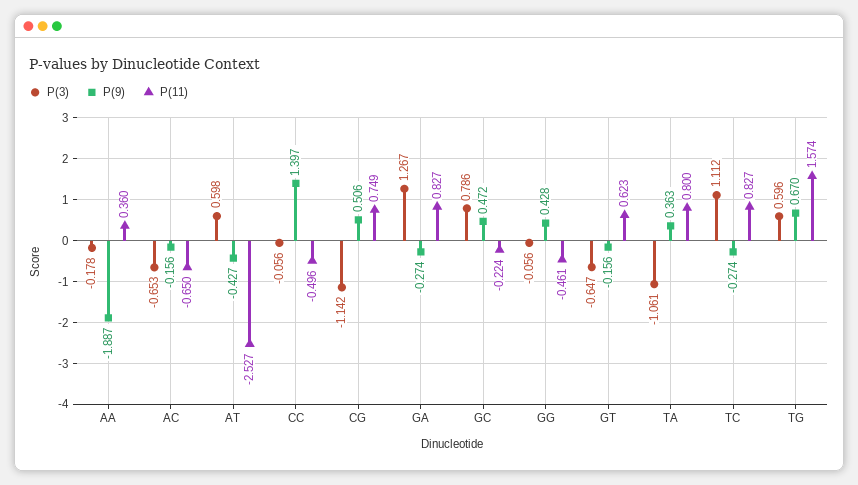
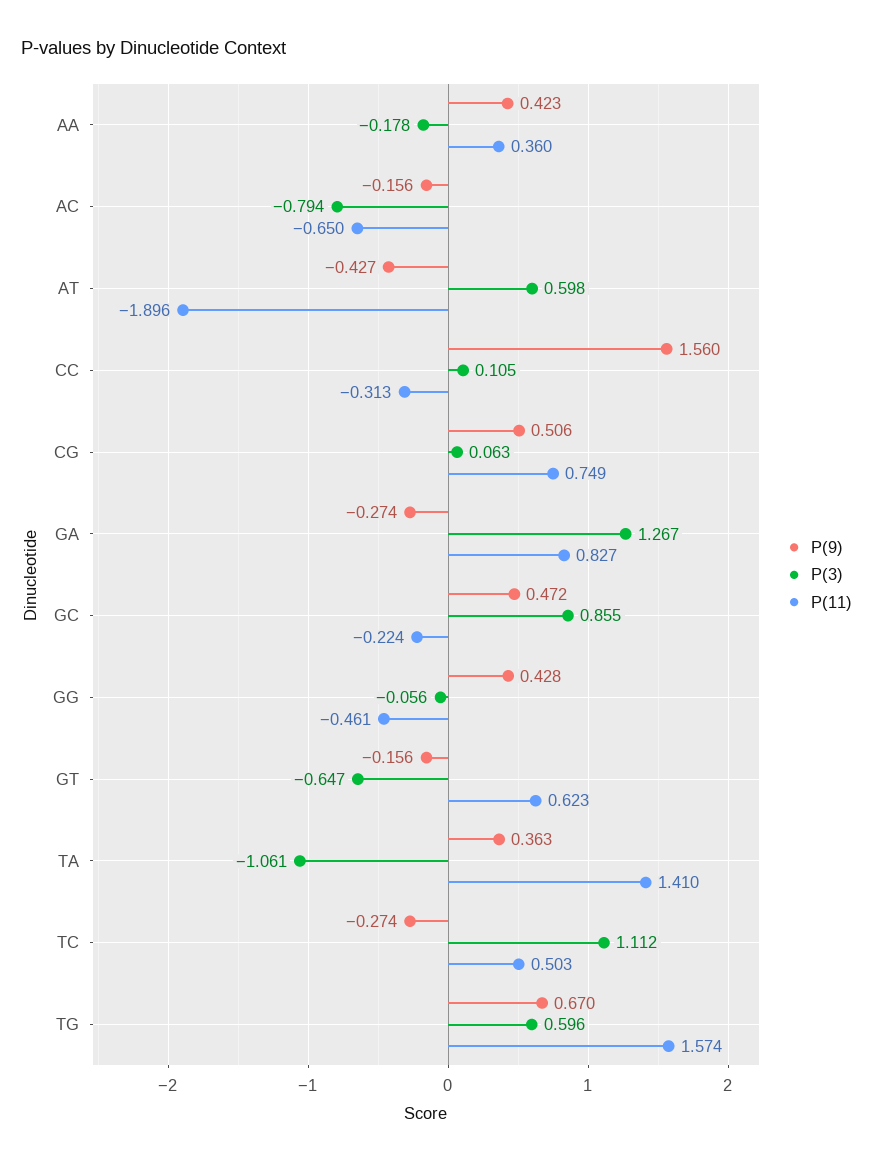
  {
    "P(3)": {
      "AA": -0.178,
-     "AC": -0.653,
+     "AC": -0.794,
      "AT": 0.598,
-     "CC": -0.056,
+     "CC": 0.105,
-     "CG": -1.142,
+     "CG": 0.063,
      "GA": 1.267,
-     "GC": 0.786,
+     "GC": 0.855,
      "GG": -0.056,
      "GT": -0.647,
      "TA": -1.061,
      "TC": 1.112,
      "TG": 0.596
    },
    "P(9)": {
-     "AA": -1.887,
+     "AA": 0.423,
      "AC": -0.156,
      "AT": -0.427,
-     "CC": 1.397,
+     "CC": 1.56,
      "CG": 0.506,
      "GA": -0.274,
      "GC": 0.472,
      "GG": 0.428,
      "GT": -0.156,
      "TA": 0.363,
      "TC": -0.274,
      "TG": 0.67
    },
    "P(11)": {
      "AA": 0.36,
      "AC": -0.65,
-     "AT": -2.527,
+     "AT": -1.896,
-     "CC": -0.496,
+     "CC": -0.313,
      "CG": 0.749,
      "GA": 0.827,
      "GC": -0.224,
      "GG": -0.461,
      "GT": 0.623,
-     "TA": 0.8,
+     "TA": 1.41,
-     "TC": 0.827,
+     "TC": 0.503,
      "TG": 1.574
    }
  }

